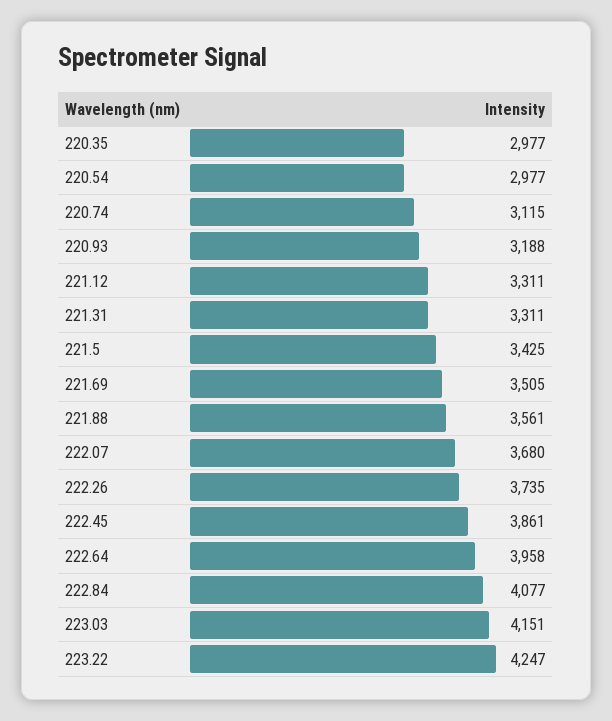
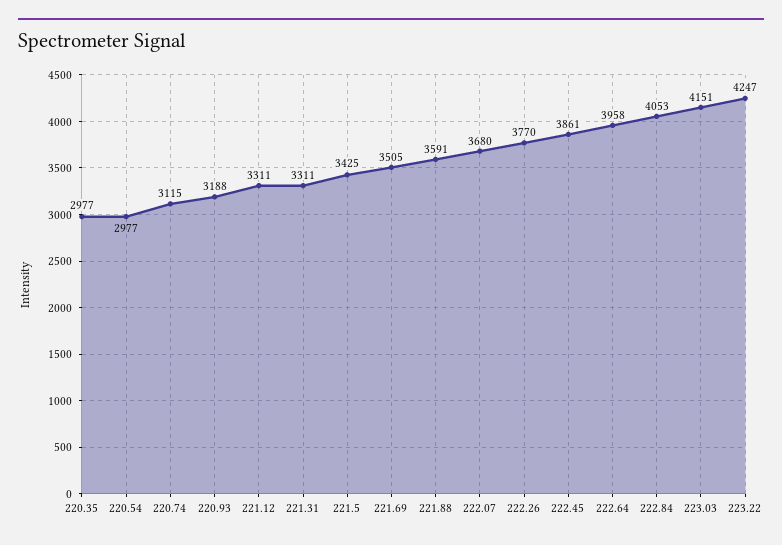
  {
    "220.35": 2977,
    "220.54": 2977,
    "220.74": 3115,
    "220.93": 3188,
    "221.12": 3311,
    "221.31": 3311,
    "221.5": 3425,
    "221.69": 3505,
-   "221.88": 3561,
+   "221.88": 3591,
    "222.07": 3680,
-   "222.26": 3735,
+   "222.26": 3770,
    "222.45": 3861,
    "222.64": 3958,
-   "222.84": 4077,
+   "222.84": 4053,
    "223.03": 4151,
    "223.22": 4247
  }

